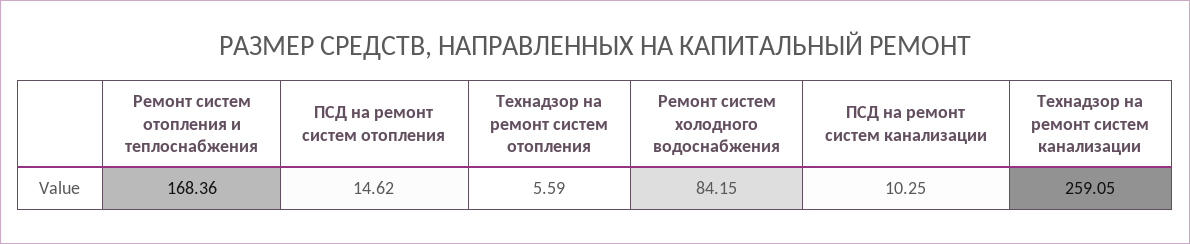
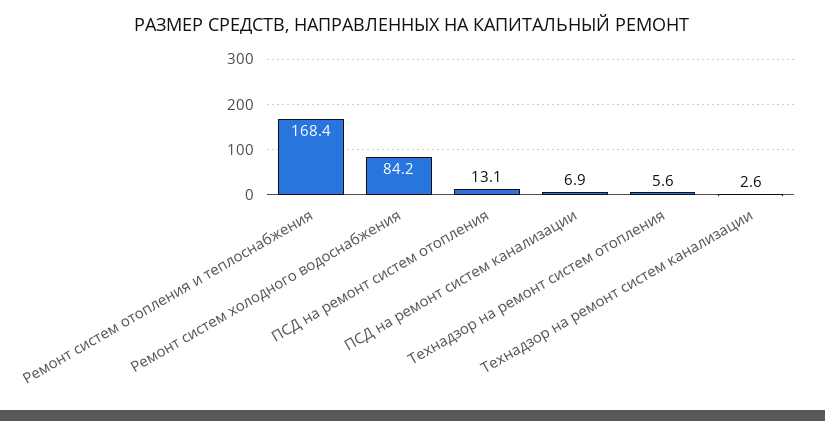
  {
    "Ремонт систем отопления и теплоснабжения": 168.36,
-   "ПСД на ремонт систем отопления": 14.62,
+   "ПСД на ремонт систем отопления": 13.1,
    "Технадзор на ремонт систем отопления": 5.59,
    "Ремонт систем холодного водоснабжения": 84.15,
-   "ПСД на ремонт систем канализации": 10.25,
+   "ПСД на ремонт систем канализации": 6.9,
-   "Технадзор на ремонт систем канализации": 259.05
+   "Технадзор на ремонт систем канализации": 2.6
  }

